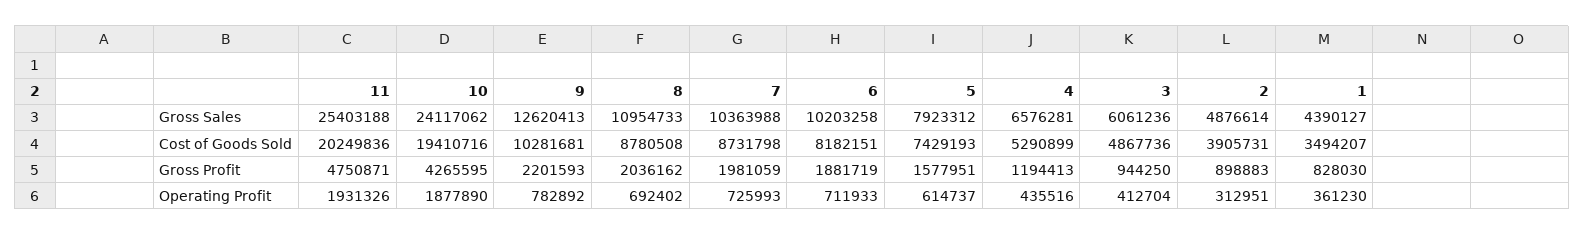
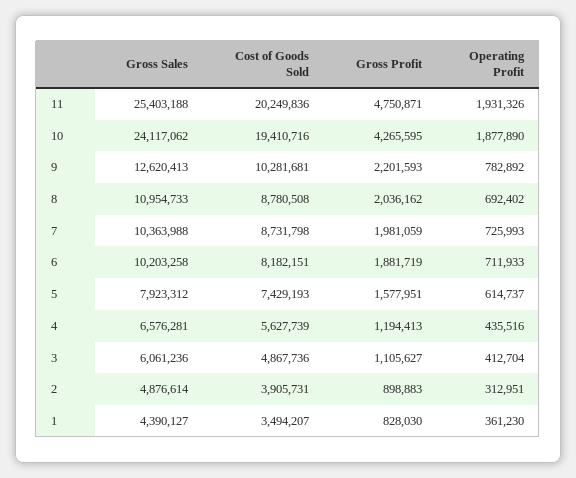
  {
    "11": {
      "Gross Sales": 25403188,
      "Cost of Goods Sold": 20249836,
      "Gross Profit": 4750871,
      "Operating Profit": 1931326
    },
    "10": {
      "Gross Sales": 24117062,
      "Cost of Goods Sold": 19410716,
      "Gross Profit": 4265595,
      "Operating Profit": 1877890
    },
    "9": {
      "Gross Sales": 12620413,
      "Cost of Goods Sold": 10281681,
      "Gross Profit": 2201593,
      "Operating Profit": 782892
    },
    "8": {
      "Gross Sales": 10954733,
      "Cost of Goods Sold": 8780508,
      "Gross Profit": 2036162,
      "Operating Profit": 692402
    },
    "7": {
      "Gross Sales": 10363988,
      "Cost of Goods Sold": 8731798,
      "Gross Profit": 1981059,
      "Operating Profit": 725993
    },
    "6": {
      "Gross Sales": 10203258,
      "Cost of Goods Sold": 8182151,
      "Gross Profit": 1881719,
      "Operating Profit": 711933
    },
    "5": {
      "Gross Sales": 7923312,
      "Cost of Goods Sold": 7429193,
      "Gross Profit": 1577951,
      "Operating Profit": 614737
    },
    "4": {
      "Gross Sales": 6576281,
-     "Cost of Goods Sold": 5290899,
+     "Cost of Goods Sold": 5627739,
      "Gross Profit": 1194413,
      "Operating Profit": 435516
    },
    "3": {
      "Gross Sales": 6061236,
      "Cost of Goods Sold": 4867736,
-     "Gross Profit": 944250,
+     "Gross Profit": 1105627,
      "Operating Profit": 412704
    },
    "2": {
      "Gross Sales": 4876614,
      "Cost of Goods Sold": 3905731,
      "Gross Profit": 898883,
      "Operating Profit": 312951
    },
    "1": {
      "Gross Sales": 4390127,
      "Cost of Goods Sold": 3494207,
      "Gross Profit": 828030,
      "Operating Profit": 361230
    }
  }

